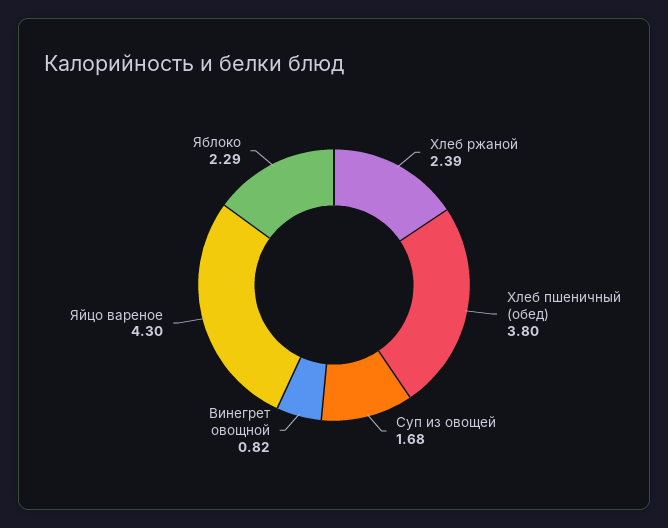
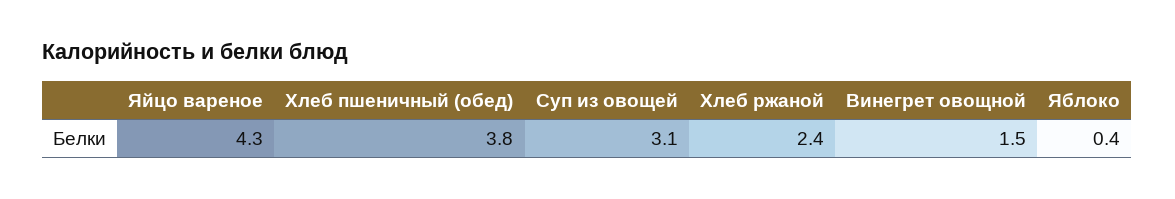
  {
    "Хлеб ржаной": 2.39,
    "Хлеб пшеничный (обед)": 3.8,
-   "Суп из овощей": 1.68,
+   "Суп из овощей": 3.1,
-   "Винегрет овощной": 0.82,
+   "Винегрет овощной": 1.5,
    "Яйцо вареное": 4.3,
-   "Яблоко": 2.29
+   "Яблоко": 0.4
  }

